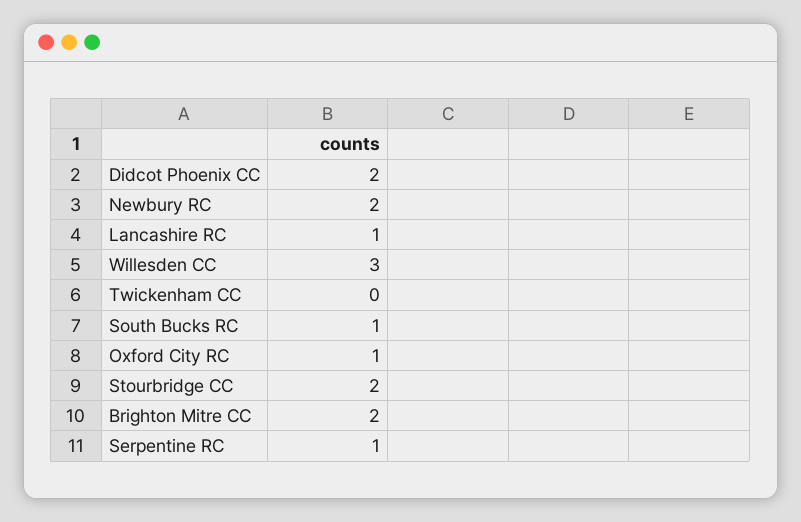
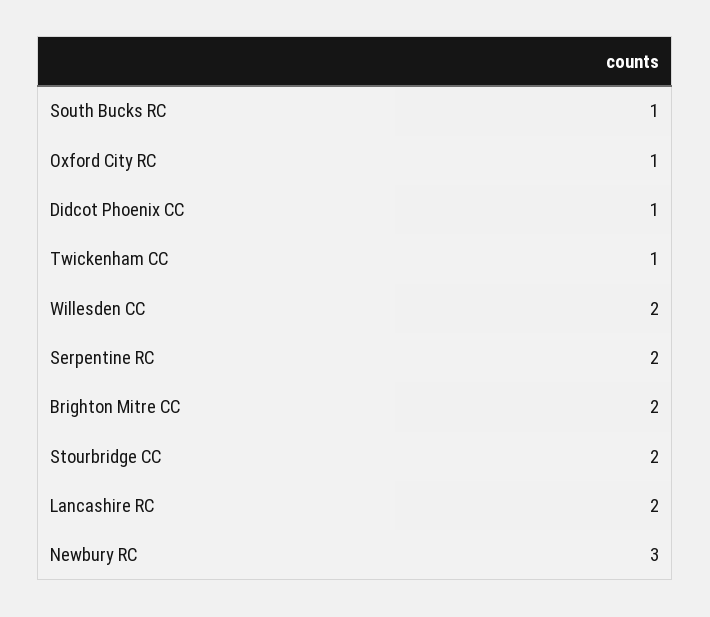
  {
-   "Didcot Phoenix CC": 2,
+   "Didcot Phoenix CC": 1,
-   "Newbury RC": 2,
+   "Newbury RC": 3,
-   "Lancashire RC": 1,
+   "Lancashire RC": 2,
-   "Willesden CC": 3,
+   "Willesden CC": 2,
-   "Twickenham CC": 0,
+   "Twickenham CC": 1,
    "South Bucks RC": 1,
    "Oxford City RC": 1,
    "Stourbridge CC": 2,
    "Brighton Mitre CC": 2,
-   "Serpentine RC": 1
+   "Serpentine RC": 2
  }

